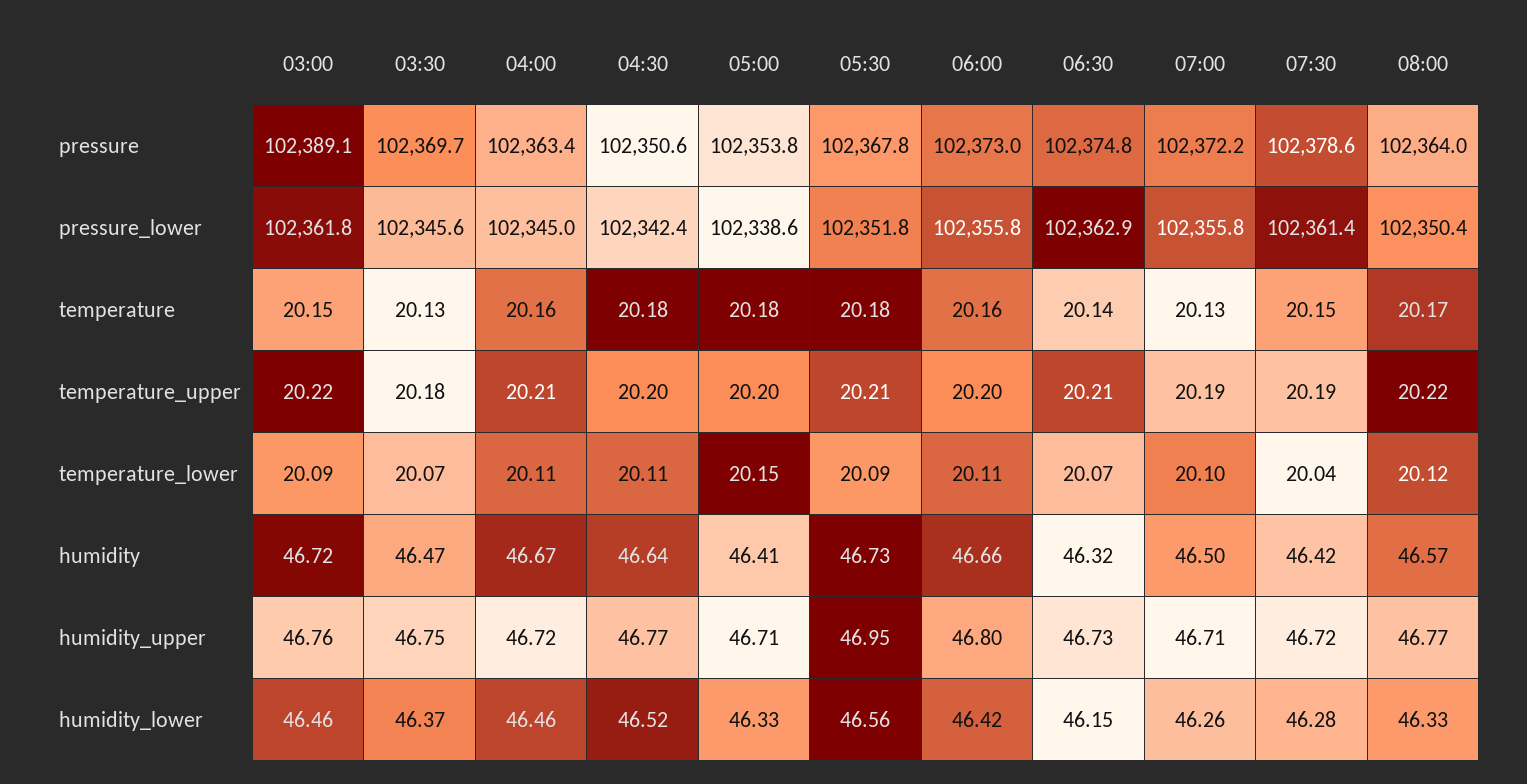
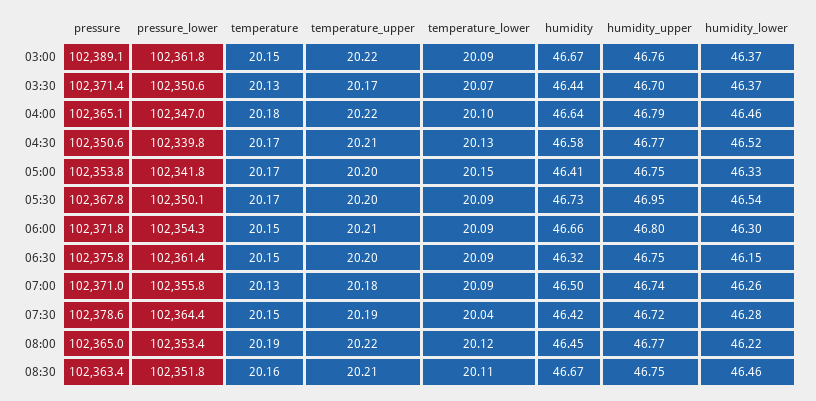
  {
    "03:00": {
      "pressure": 102389.1,
      "pressure_lower": 102361.8,
      "temperature": 20.15,
      "temperature_upper": 20.22,
      "temperature_lower": 20.09,
-     "humidity": 46.72,
+     "humidity": 46.67,
      "humidity_upper": 46.76,
-     "humidity_lower": 46.46
+     "humidity_lower": 46.37
    },
    "03:30": {
-     "pressure": 102369.7,
+     "pressure": 102371.4,
-     "pressure_lower": 102345.6,
+     "pressure_lower": 102350.6,
      "temperature": 20.13,
-     "temperature_upper": 20.18,
+     "temperature_upper": 20.17,
      "temperature_lower": 20.07,
-     "humidity": 46.47,
+     "humidity": 46.44,
-     "humidity_upper": 46.75,
+     "humidity_upper": 46.7,
      "humidity_lower": 46.37
    },
    "04:00": {
-     "pressure": 102363.4,
+     "pressure": 102365.1,
-     "pressure_lower": 102345,
+     "pressure_lower": 102347,
-     "temperature": 20.16,
+     "temperature": 20.18,
-     "temperature_upper": 20.21,
+     "temperature_upper": 20.22,
-     "temperature_lower": 20.11,
+     "temperature_lower": 20.1,
-     "humidity": 46.67,
+     "humidity": 46.64,
-     "humidity_upper": 46.72,
+     "humidity_upper": 46.79,
      "humidity_lower": 46.46
    },
    "04:30": {
      "pressure": 102350.6,
-     "pressure_lower": 102342.4,
+     "pressure_lower": 102339.8,
-     "temperature": 20.18,
+     "temperature": 20.17,
-     "temperature_upper": 20.2,
+     "temperature_upper": 20.21,
-     "temperature_lower": 20.11,
+     "temperature_lower": 20.13,
-     "humidity": 46.64,
+     "humidity": 46.58,
      "humidity_upper": 46.77,
      "humidity_lower": 46.52
    },
    "05:00": {
      "pressure": 102353.8,
-     "pressure_lower": 102338.6,
+     "pressure_lower": 102341.8,
-     "temperature": 20.18,
+     "temperature": 20.17,
      "temperature_upper": 20.2,
      "temperature_lower": 20.15,
      "humidity": 46.41,
-     "humidity_upper": 46.71,
+     "humidity_upper": 46.75,
      "humidity_lower": 46.33
    },
    "05:30": {
      "pressure": 102367.8,
-     "pressure_lower": 102351.8,
+     "pressure_lower": 102350.1,
-     "temperature": 20.18,
+     "temperature": 20.17,
-     "temperature_upper": 20.21,
+     "temperature_upper": 20.2,
      "temperature_lower": 20.09,
      "humidity": 46.73,
      "humidity_upper": 46.95,
-     "humidity_lower": 46.56
+     "humidity_lower": 46.54
    },
    "06:00": {
-     "pressure": 102373,
+     "pressure": 102371.8,
-     "pressure_lower": 102355.8,
+     "pressure_lower": 102354.3,
-     "temperature": 20.16,
+     "temperature": 20.15,
-     "temperature_upper": 20.2,
+     "temperature_upper": 20.21,
-     "temperature_lower": 20.11,
+     "temperature_lower": 20.09,
      "humidity": 46.66,
      "humidity_upper": 46.8,
-     "humidity_lower": 46.42
+     "humidity_lower": 46.3
    },
    "06:30": {
-     "pressure": 102374.8,
+     "pressure": 102375.8,
-     "pressure_lower": 102362.9,
+     "pressure_lower": 102361.4,
-     "temperature": 20.14,
+     "temperature": 20.15,
-     "temperature_upper": 20.21,
+     "temperature_upper": 20.2,
-     "temperature_lower": 20.07,
+     "temperature_lower": 20.09,
      "humidity": 46.32,
-     "humidity_upper": 46.73,
+     "humidity_upper": 46.75,
      "humidity_lower": 46.15
    },
    "07:00": {
-     "pressure": 102372.2,
+     "pressure": 102371,
      "pressure_lower": 102355.8,
      "temperature": 20.13,
-     "temperature_upper": 20.19,
+     "temperature_upper": 20.18,
-     "temperature_lower": 20.1,
+     "temperature_lower": 20.09,
      "humidity": 46.5,
-     "humidity_upper": 46.71,
+     "humidity_upper": 46.74,
      "humidity_lower": 46.26
    },
    "07:30": {
      "pressure": 102378.6,
-     "pressure_lower": 102361.4,
+     "pressure_lower": 102364.4,
      "temperature": 20.15,
      "temperature_upper": 20.19,
      "temperature_lower": 20.04,
      "humidity": 46.42,
      "humidity_upper": 46.72,
      "humidity_lower": 46.28
    },
    "08:00": {
-     "pressure": 102364,
+     "pressure": 102365,
-     "pressure_lower": 102350.4,
+     "pressure_lower": 102353.4,
-     "temperature": 20.17,
+     "temperature": 20.19,
      "temperature_upper": 20.22,
      "temperature_lower": 20.12,
-     "humidity": 46.57,
+     "humidity": 46.45,
      "humidity_upper": 46.77,
-     "humidity_lower": 46.33
+     "humidity_lower": 46.22
-   }
+   },
+   "08:30": {
+     "pressure": 102363.4,
+     "pressure_lower": 102351.8,
+     "temperature": 20.16,
+     "temperature_upper": 20.21,
+     "temperature_lower": 20.11,
+     "humidity": 46.67,
+     "humidity_upper": 46.75,
+     "humidity_lower": 46.46
+   }
  }

